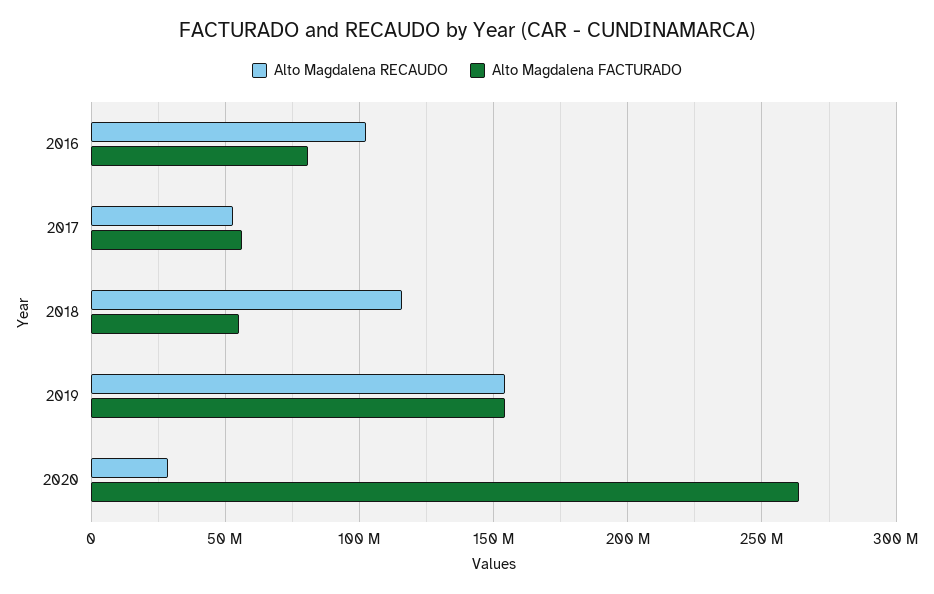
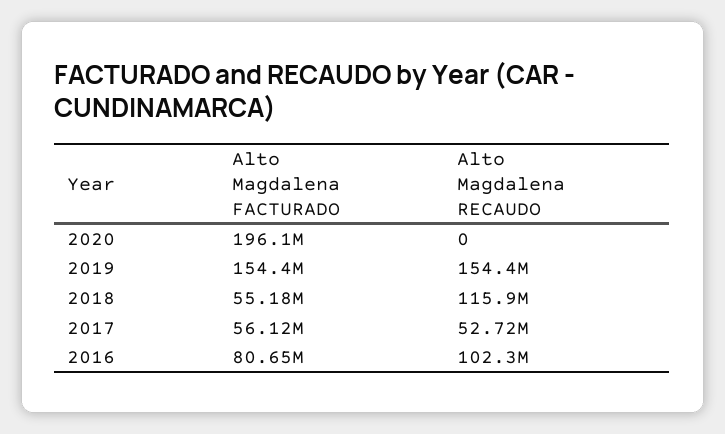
  {
    "Alto Magdalena RECAUDO": {
      "2016": 102300000,
      "2017": 52720000,
      "2018": 115900000,
      "2019": 154400000,
-     "2020": 30000000
+     "2020": 0
    },
    "Alto Magdalena FACTURADO": {
      "2016": 80650000,
      "2017": 56120000,
      "2018": 55180000,
      "2019": 154400000,
-     "2020": 265000000
+     "2020": 196100000
    }
  }

